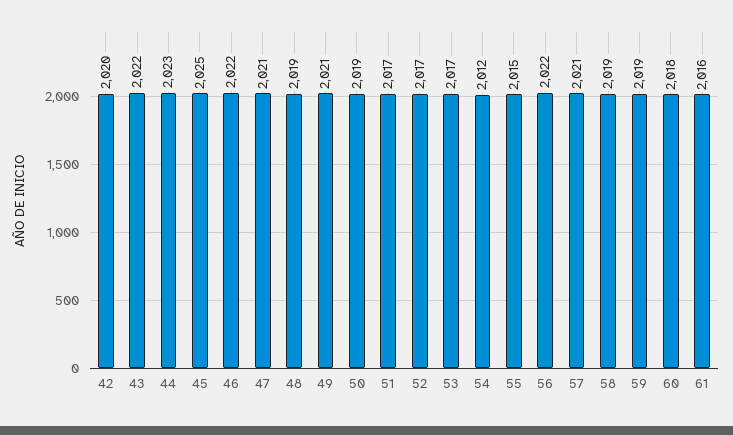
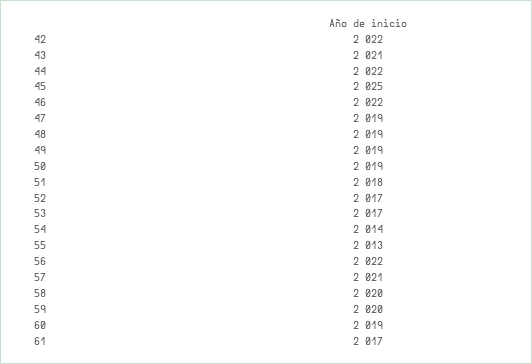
  {
-   "42": 2020,
+   "42": 2022,
-   "43": 2022,
+   "43": 2021,
-   "44": 2023,
+   "44": 2022,
    "45": 2025,
    "46": 2022,
-   "47": 2021,
+   "47": 2019,
    "48": 2019,
-   "49": 2021,
+   "49": 2019,
    "50": 2019,
-   "51": 2017,
+   "51": 2018,
    "52": 2017,
    "53": 2017,
-   "54": 2012,
+   "54": 2014,
-   "55": 2015,
+   "55": 2013,
    "56": 2022,
    "57": 2021,
-   "58": 2019,
+   "58": 2020,
-   "59": 2019,
+   "59": 2020,
-   "60": 2018,
+   "60": 2019,
-   "61": 2016
+   "61": 2017
  }

